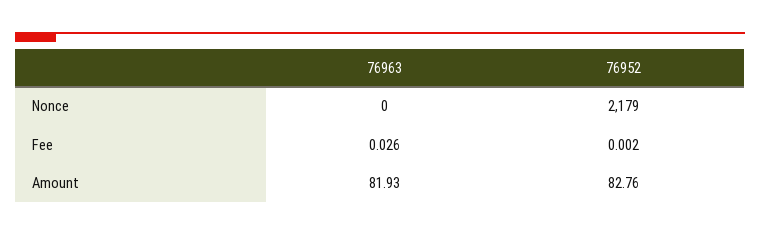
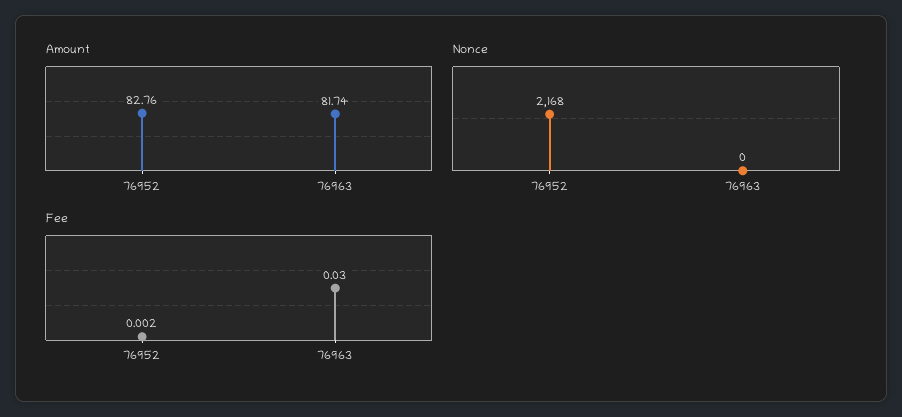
  {
    "Nonce": {
      "76963": 0,
-     "76952": 2179
+     "76952": 2168
    },
    "Fee": {
-     "76963": 0.026,
+     "76963": 0.03,
      "76952": 0.002
    },
    "Amount": {
-     "76963": 81.93,
+     "76963": 81.74,
      "76952": 82.76
    }
  }

